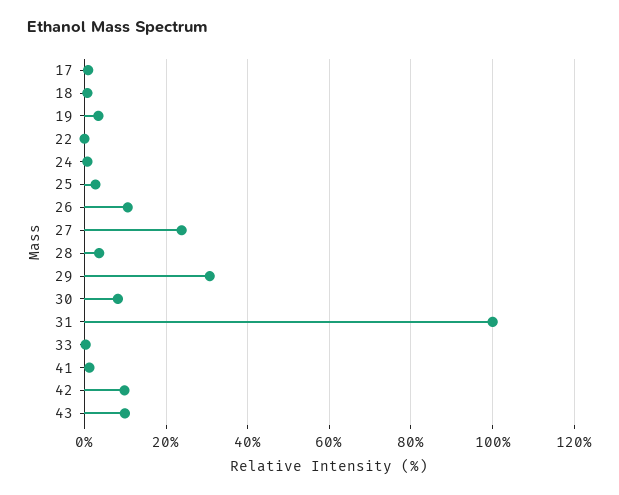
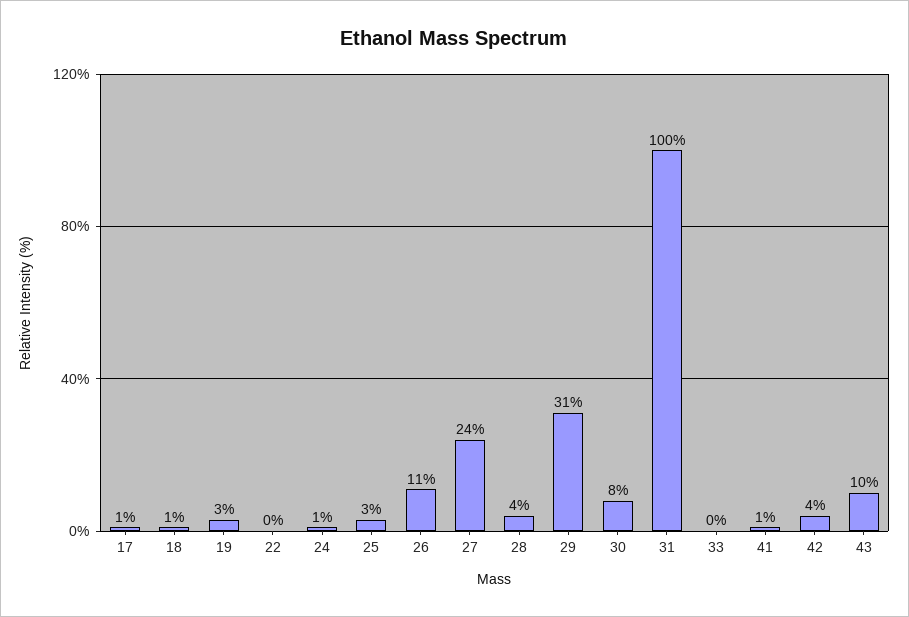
  {
    "17": 1,
    "18": 1,
    "19": 3,
    "22": 0,
    "24": 1,
    "25": 3,
    "26": 11,
    "27": 24,
    "28": 4,
    "29": 31,
    "30": 8,
    "31": 100,
    "33": 0,
    "41": 1,
-   "42": 10,
+   "42": 4,
    "43": 10
  }

